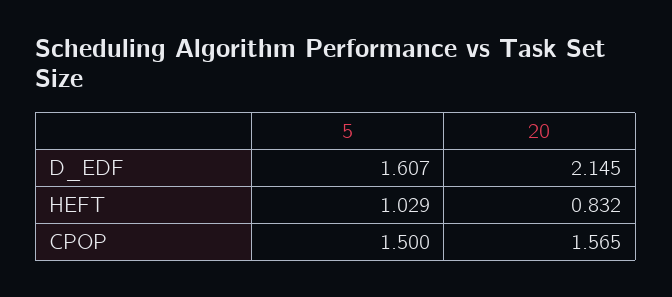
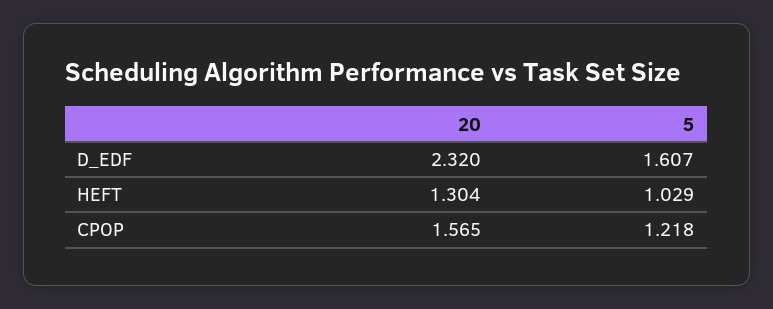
  {
    "5": {
      "D_EDF": 1.607,
      "HEFT": 1.029,
-     "CPOP": 1.5
+     "CPOP": 1.218
    },
    "20": {
-     "D_EDF": 2.145,
+     "D_EDF": 2.32,
-     "HEFT": 0.832,
+     "HEFT": 1.304,
      "CPOP": 1.565
    }
  }

